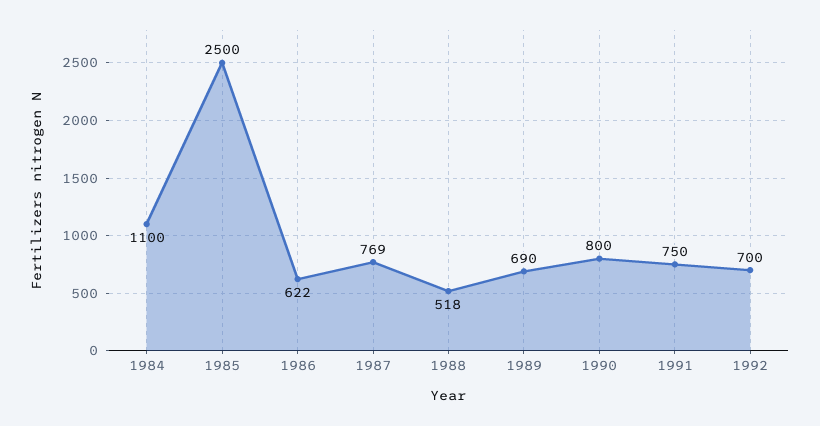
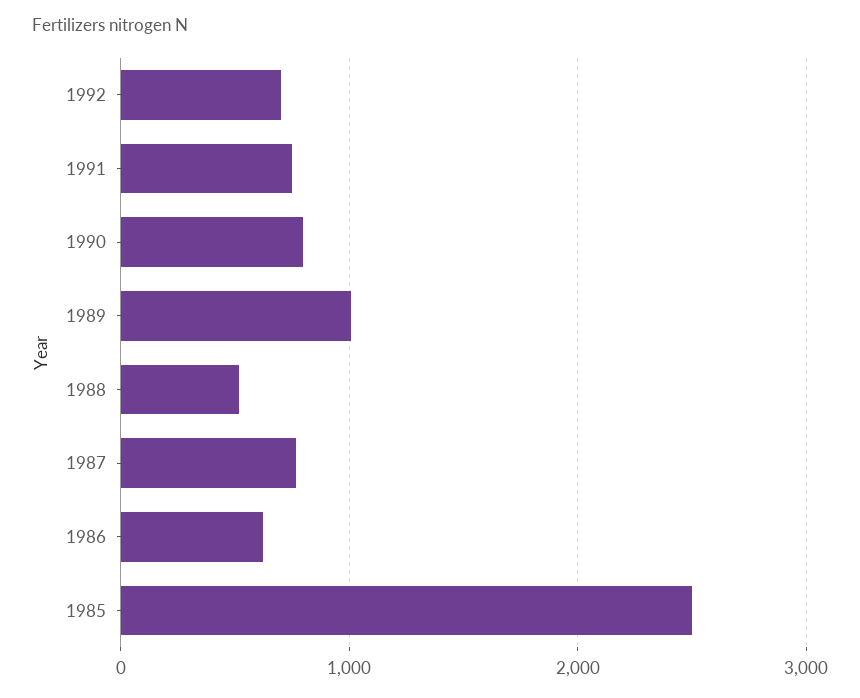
  {
-   "1984": 1100,
    "1985": 2500,
    "1986": 622,
    "1987": 769,
    "1988": 518,
-   "1989": 690,
+   "1989": 1000,
    "1990": 800,
    "1991": 750,
    "1992": 700
  }

